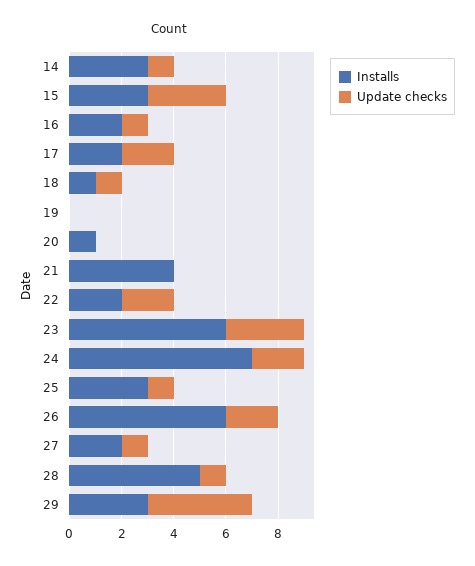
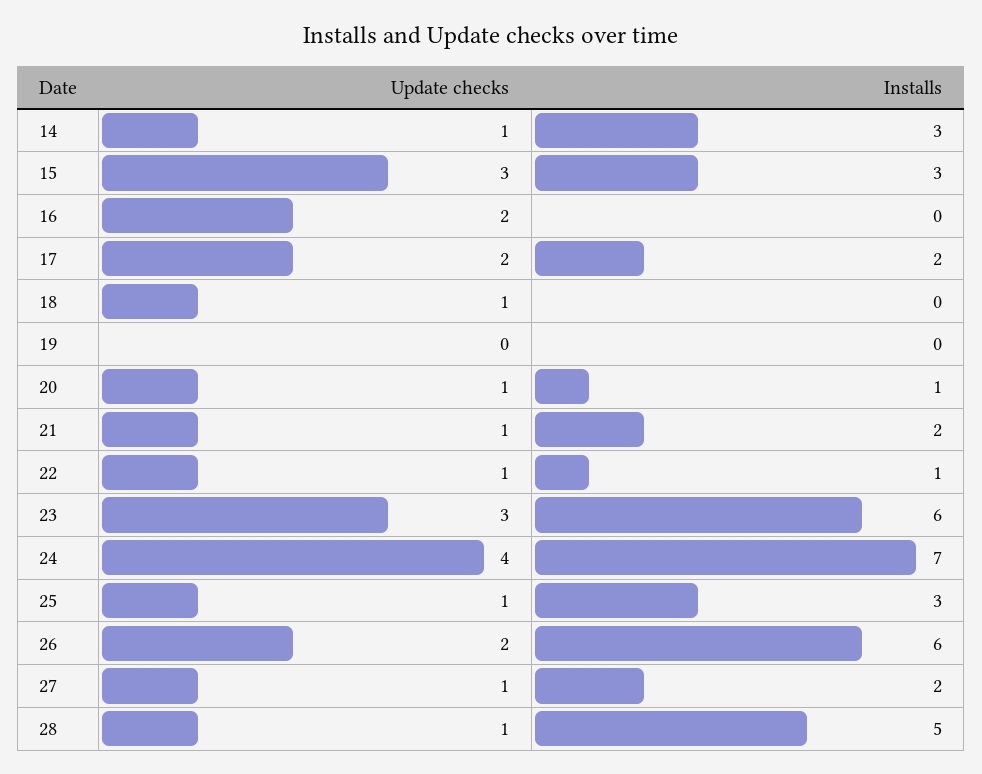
  {
    "Installs": {
      "14": 3,
      "15": 3,
-     "16": 2,
+     "16": 0,
      "17": 2,
-     "18": 1,
+     "18": 0,
      "19": 0,
      "20": 1,
-     "21": 4,
+     "21": 2,
-     "22": 2,
+     "22": 1,
      "23": 6,
      "24": 7,
      "25": 3,
      "26": 6,
      "27": 2,
-     "28": 5,
+     "28": 5
-     "29": 3
    },
    "Update checks": {
      "14": 1,
      "15": 3,
-     "16": 1,
+     "16": 2,
      "17": 2,
      "18": 1,
      "19": 0,
-     "20": 0,
+     "20": 1,
-     "21": 0,
+     "21": 1,
-     "22": 2,
+     "22": 1,
      "23": 3,
-     "24": 2,
+     "24": 4,
      "25": 1,
      "26": 2,
      "27": 1,
-     "28": 1,
+     "28": 1
-     "29": 4
    }
  }

